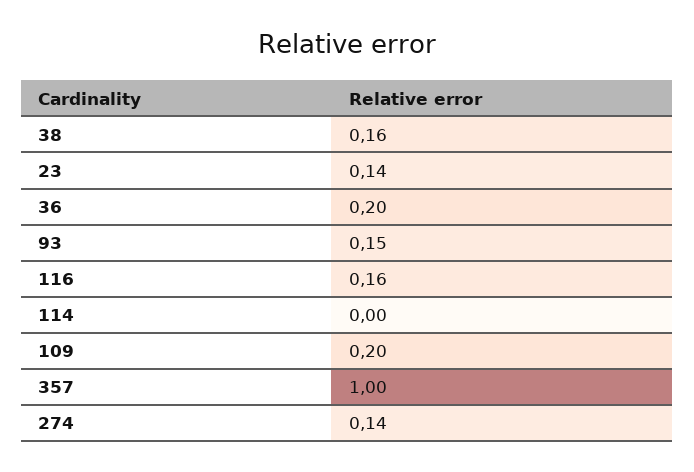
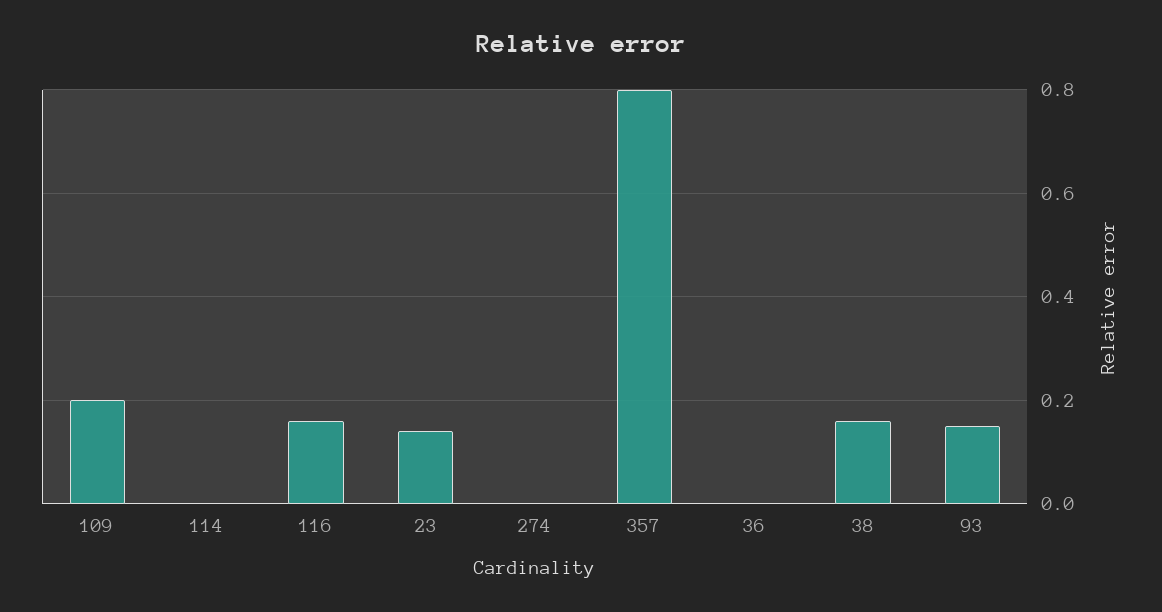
  {
    "38": 0.16,
    "23": 0.14,
-   "36": 0.2,
+   "36": 0,
    "93": 0.15,
    "116": 0.16,
    "114": 0,
    "109": 0.2,
-   "357": 1,
+   "357": 0.8,
-   "274": 0.14
+   "274": 0
  }

